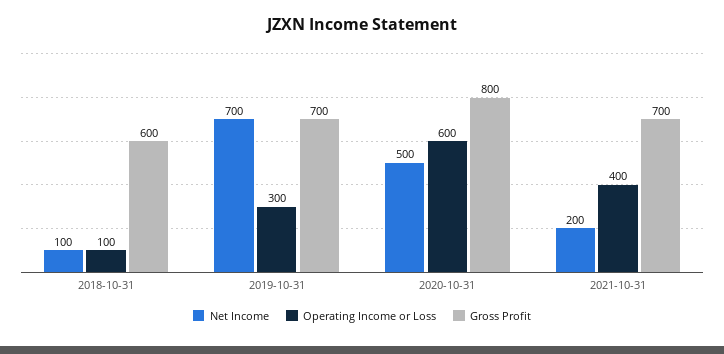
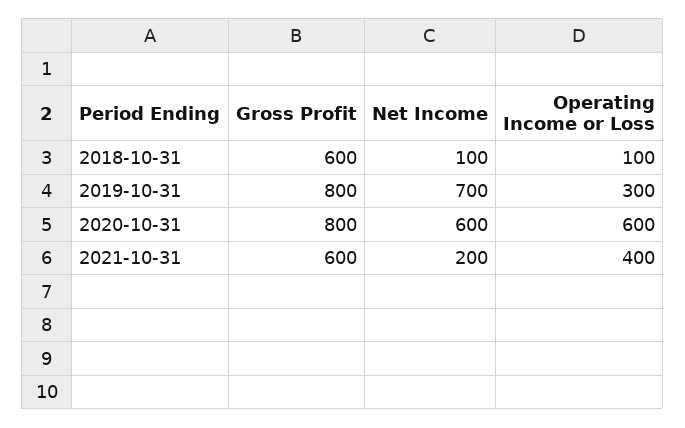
  {
    "Net Income": {
      "2018-10-31": 100,
      "2019-10-31": 700,
-     "2020-10-31": 500,
+     "2020-10-31": 600,
      "2021-10-31": 200
    },
    "Operating Income or Loss": {
      "2018-10-31": 100,
      "2019-10-31": 300,
      "2020-10-31": 600,
      "2021-10-31": 400
    },
    "Gross Profit": {
      "2018-10-31": 600,
-     "2019-10-31": 700,
+     "2019-10-31": 800,
      "2020-10-31": 800,
-     "2021-10-31": 700
+     "2021-10-31": 600
    }
  }

